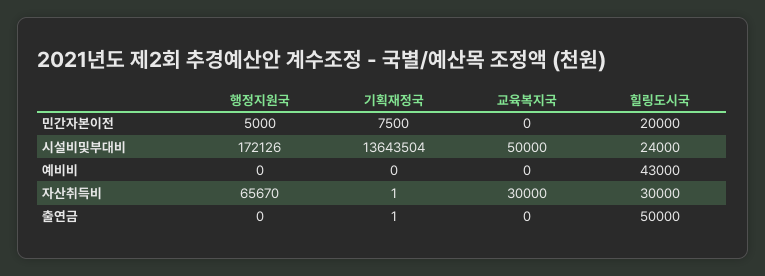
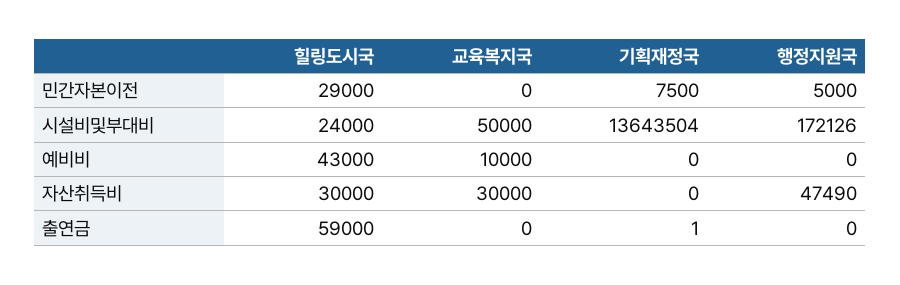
  {
    "행정지원국": {
      "민간자본이전": 5000,
      "시설비및부대비": 172126,
      "예비비": 0,
-     "자산취득비": 65670,
+     "자산취득비": 47490,
      "출연금": 0
    },
    "기획재정국": {
      "민간자본이전": 7500,
      "시설비및부대비": 13643504,
      "예비비": 0,
-     "자산취득비": 1,
+     "자산취득비": 0,
      "출연금": 1
    },
    "교육복지국": {
      "민간자본이전": 0,
      "시설비및부대비": 50000,
-     "예비비": 0,
+     "예비비": 10000,
      "자산취득비": 30000,
      "출연금": 0
    },
    "힐링도시국": {
-     "민간자본이전": 20000,
+     "민간자본이전": 29000,
      "시설비및부대비": 24000,
      "예비비": 43000,
      "자산취득비": 30000,
-     "출연금": 50000
+     "출연금": 59000
    }
  }

